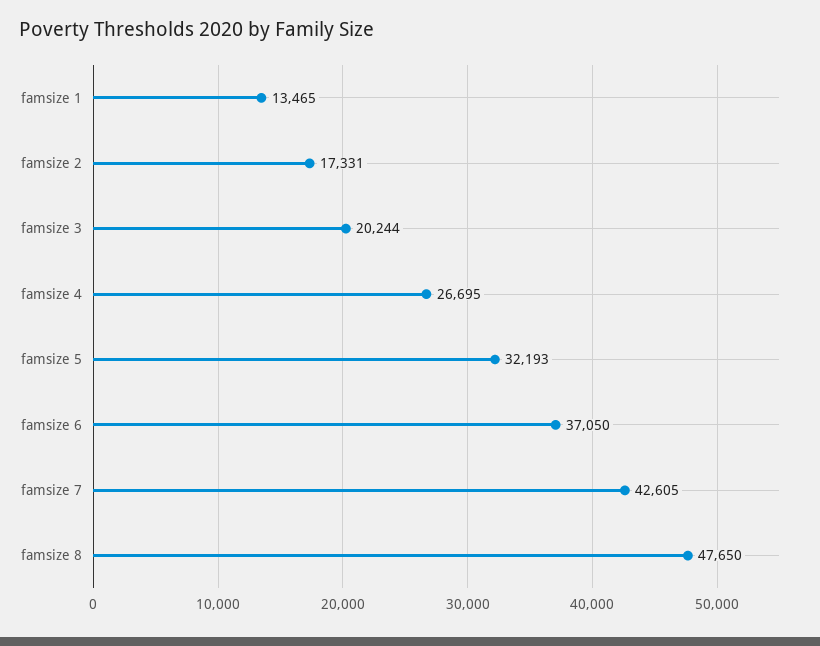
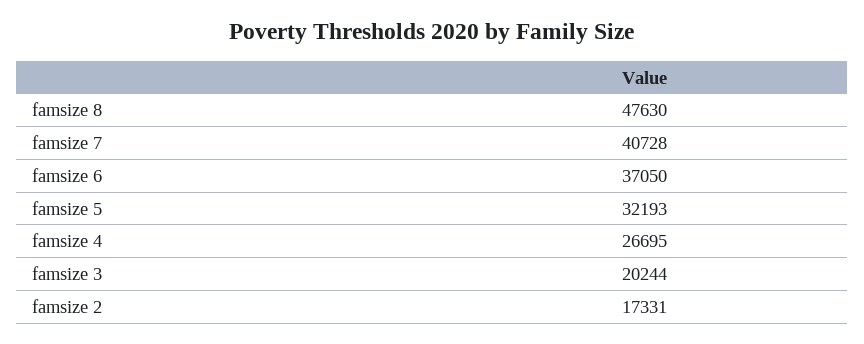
  {
-   "famsize 1": 13465,
    "famsize 2": 17331,
    "famsize 3": 20244,
    "famsize 4": 26695,
    "famsize 5": 32193,
    "famsize 6": 37050,
-   "famsize 7": 42605,
+   "famsize 7": 40728,
-   "famsize 8": 47650
+   "famsize 8": 47630
  }

